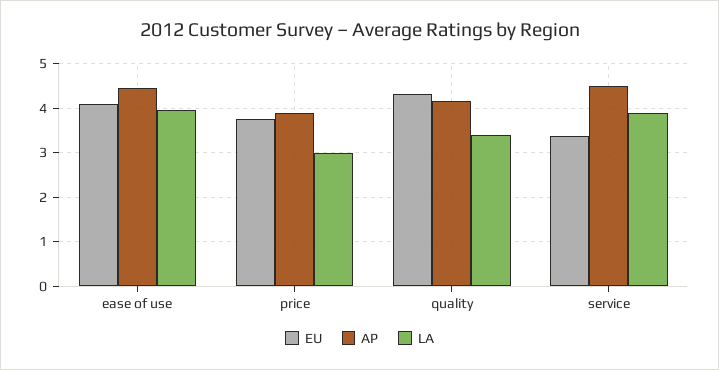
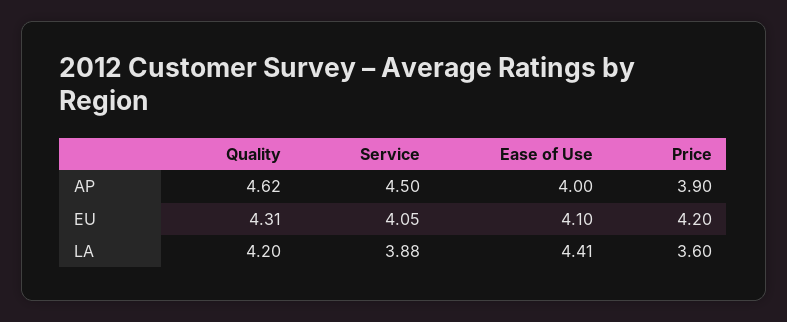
  {
    "EU": {
      "ease of use": 4.1,
-     "price": 3.8,
+     "price": 4.2,
      "quality": 4.31,
-     "service": 3.4
+     "service": 4.05
    },
    "AP": {
-     "ease of use": 4.4,
+     "ease of use": 4,
      "price": 3.9,
-     "quality": 4.2,
+     "quality": 4.62,
      "service": 4.5
    },
    "LA": {
-     "ease of use": 4,
+     "ease of use": 4.41,
-     "price": 3,
+     "price": 3.6,
-     "quality": 3.4,
+     "quality": 4.2,
      "service": 3.88
    }
  }

